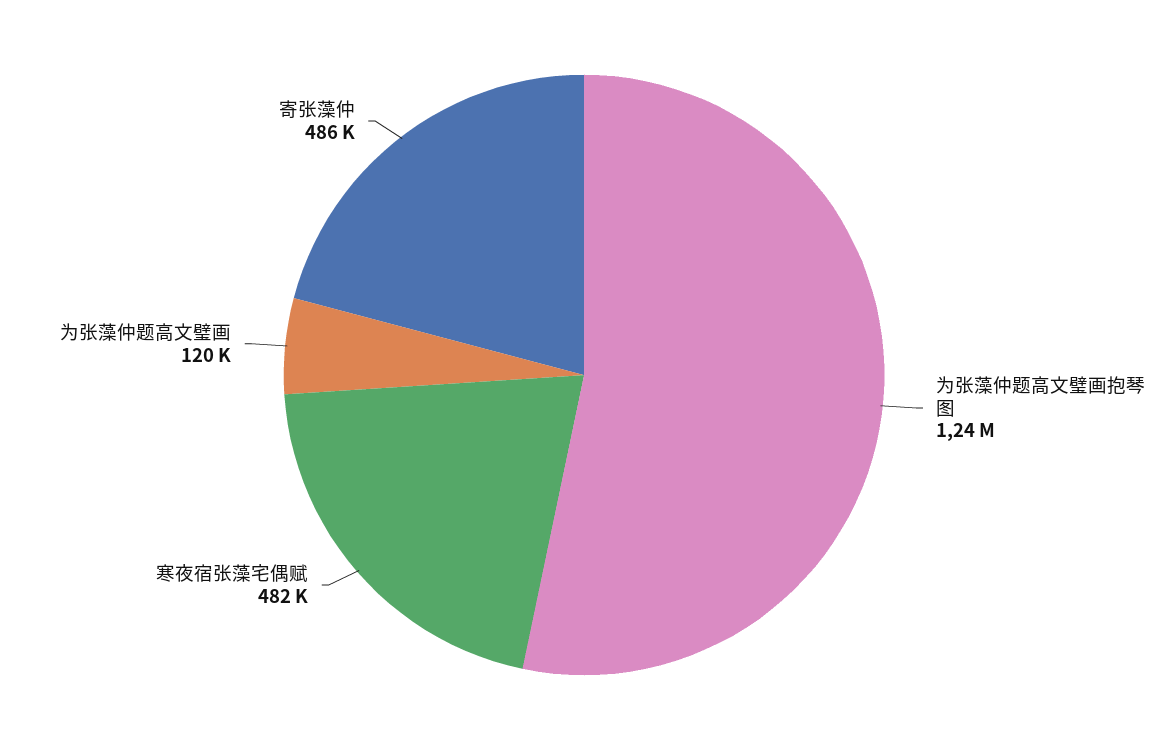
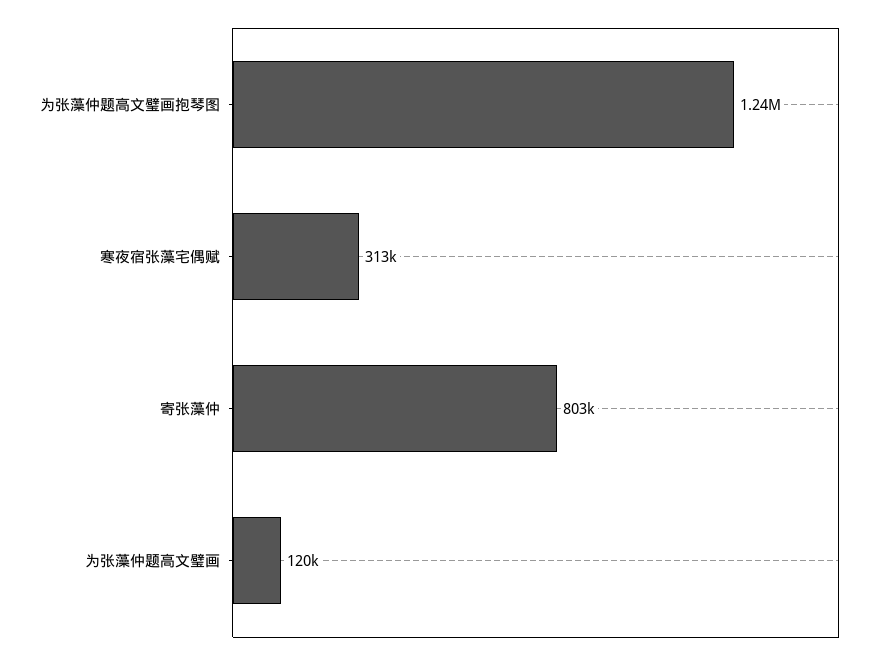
  {
    "为张藻仲题高文璧画抱琴图": 1240000,
-   "寒夜宿张藻宅偶赋": 482000,
+   "寒夜宿张藻宅偶赋": 313000,
    "为张藻仲题高文璧画": 120000,
-   "寄张藻仲": 486000
+   "寄张藻仲": 803000
  }

